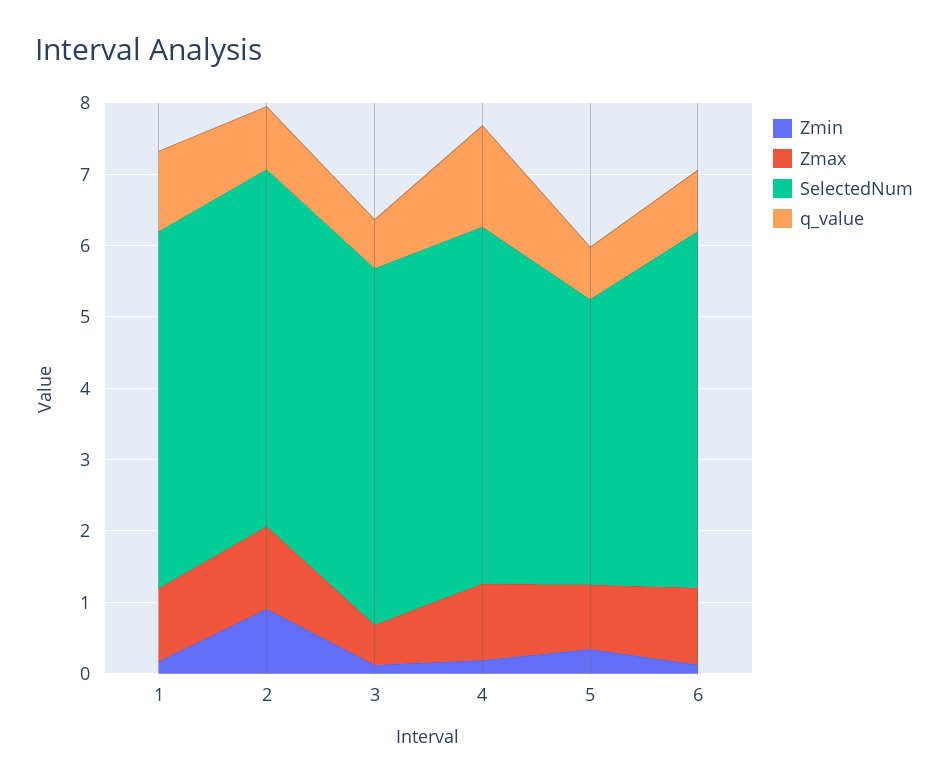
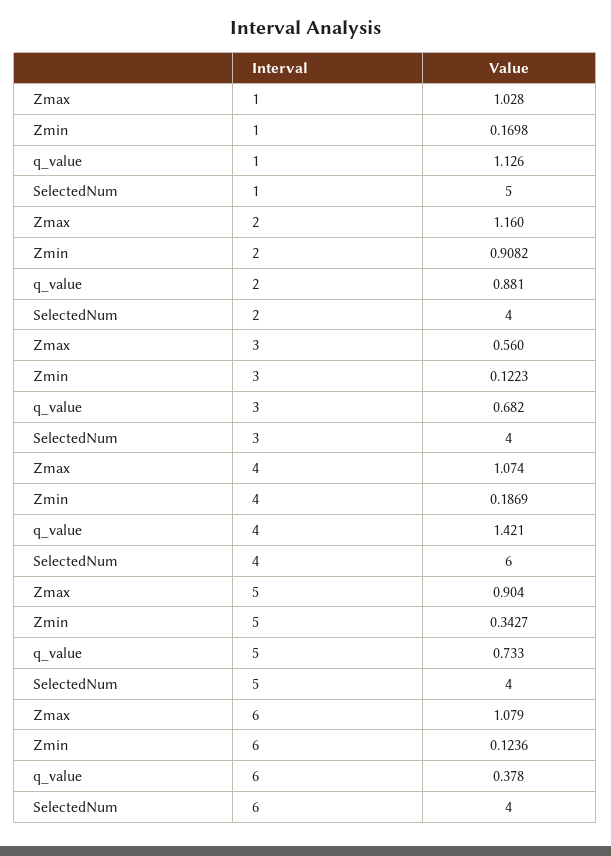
  {
    "Zmin": {
      "1": 0.1698,
      "2": 0.9082,
      "3": 0.1223,
      "4": 0.1869,
      "5": 0.3427,
      "6": 0.1236
    },
    "Zmax": {
      "1": 1.028,
      "2": 1.16,
      "3": 0.56,
      "4": 1.074,
      "5": 0.904,
      "6": 1.079
    },
    "SelectedNum": {
      "1": 5,
-     "2": 5,
+     "2": 4,
-     "3": 5,
+     "3": 4,
-     "4": 5,
+     "4": 6,
      "5": 4,
-     "6": 5
+     "6": 4
    },
    "q_value": {
      "1": 1.126,
      "2": 0.881,
      "3": 0.682,
      "4": 1.421,
      "5": 0.733,
-     "6": 0.8
+     "6": 0.378
    }
  }

